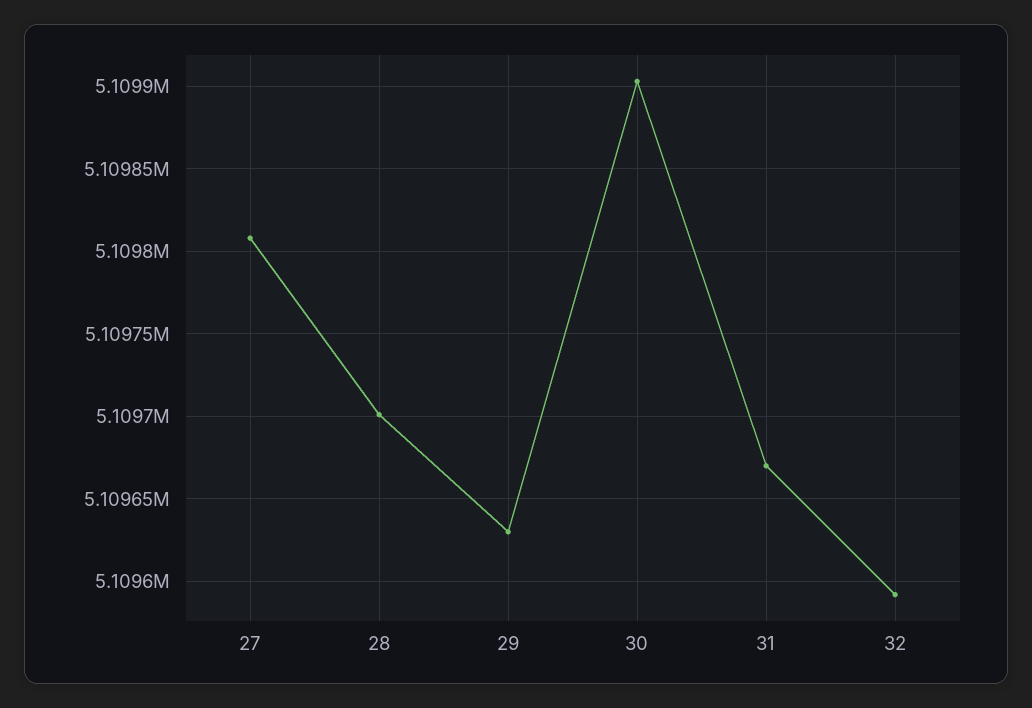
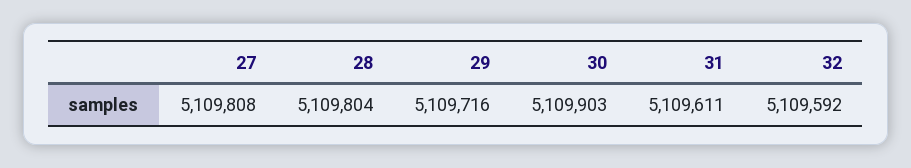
  {
    "27": 5109808,
-   "28": 5109700,
+   "28": 5109804,
-   "29": 5109630,
+   "29": 5109716,
    "30": 5109903,
-   "31": 5109670,
+   "31": 5109611,
    "32": 5109592
  }

